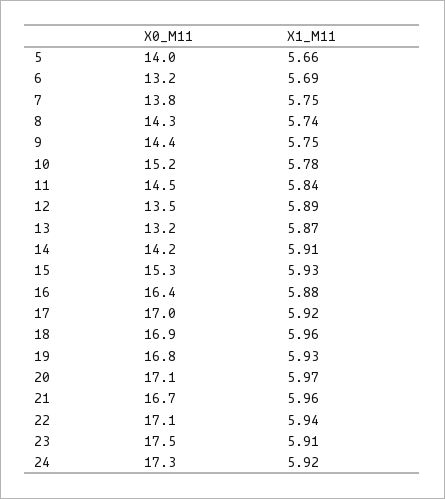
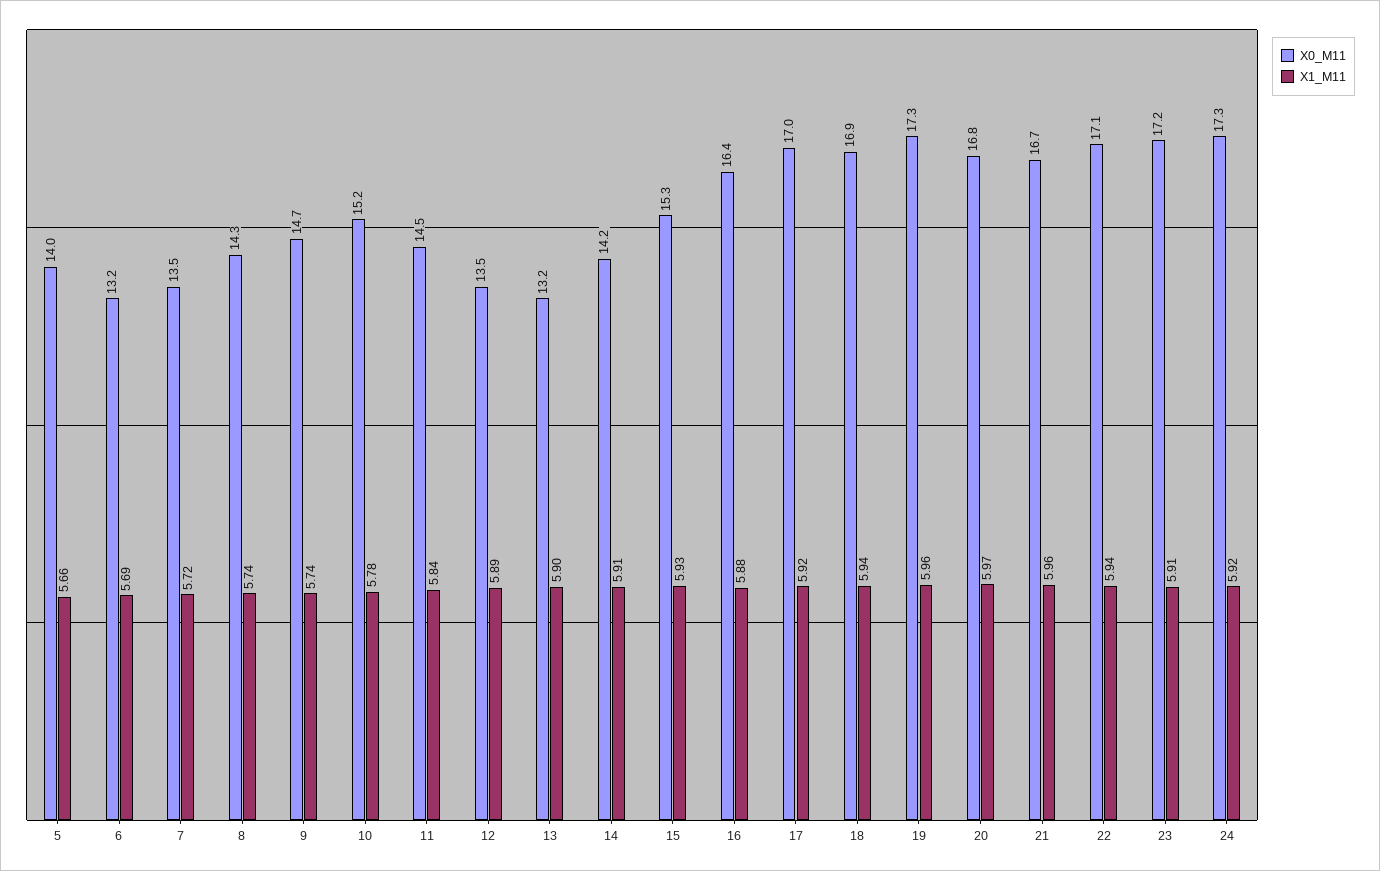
  {
    "X0_M11": {
      "5": 14,
      "6": 13.2,
-     "7": 13.8,
+     "7": 13.5,
      "8": 14.3,
-     "9": 14.4,
+     "9": 14.7,
      "10": 15.2,
      "11": 14.5,
      "12": 13.5,
      "13": 13.2,
      "14": 14.2,
      "15": 15.3,
      "16": 16.4,
      "17": 17,
      "18": 16.9,
-     "19": 16.8,
+     "19": 17.3,
-     "20": 17.1,
+     "20": 16.8,
      "21": 16.7,
      "22": 17.1,
-     "23": 17.5,
+     "23": 17.2,
      "24": 17.3
    },
    "X1_M11": {
      "5": 5.66,
      "6": 5.69,
-     "7": 5.75,
+     "7": 5.72,
      "8": 5.74,
-     "9": 5.75,
+     "9": 5.74,
      "10": 5.78,
      "11": 5.84,
      "12": 5.89,
-     "13": 5.87,
+     "13": 5.9,
      "14": 5.91,
      "15": 5.93,
      "16": 5.88,
      "17": 5.92,
-     "18": 5.96,
+     "18": 5.94,
-     "19": 5.93,
+     "19": 5.96,
      "20": 5.97,
      "21": 5.96,
      "22": 5.94,
      "23": 5.91,
      "24": 5.92
    }
  }

